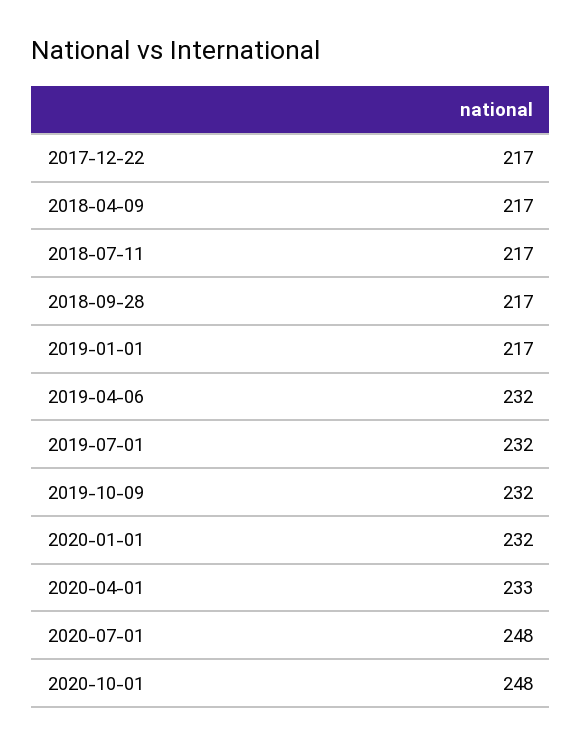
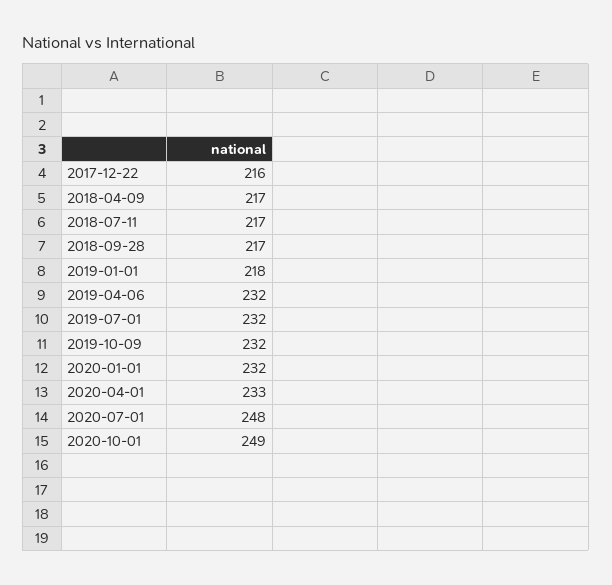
  {
-   "2017-12-22": 217,
+   "2017-12-22": 216,
    "2018-04-09": 217,
    "2018-07-11": 217,
    "2018-09-28": 217,
-   "2019-01-01": 217,
+   "2019-01-01": 218,
    "2019-04-06": 232,
    "2019-07-01": 232,
    "2019-10-09": 232,
    "2020-01-01": 232,
    "2020-04-01": 233,
    "2020-07-01": 248,
-   "2020-10-01": 248
+   "2020-10-01": 249
  }

